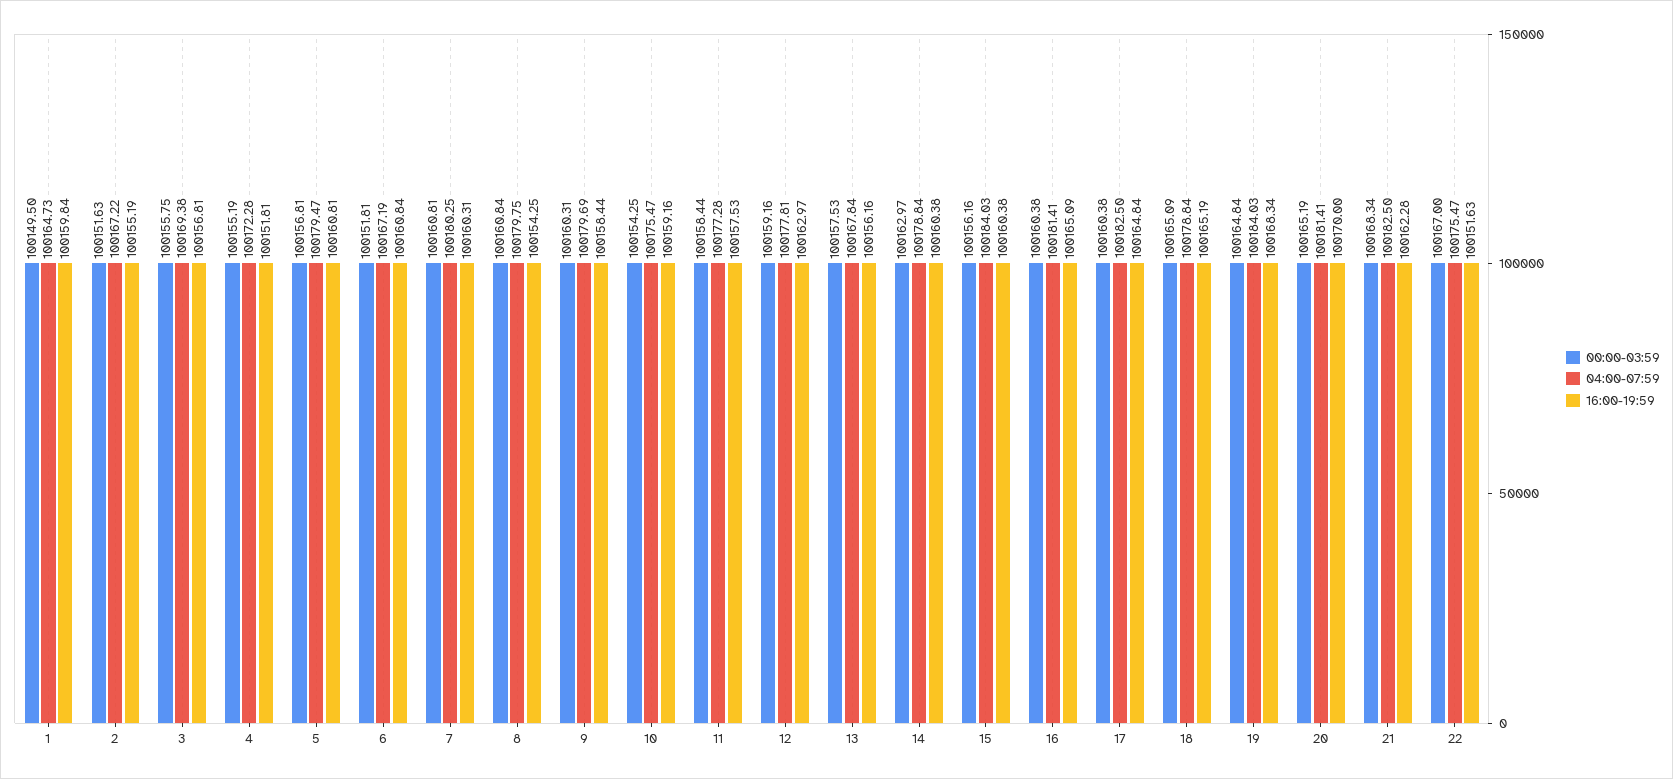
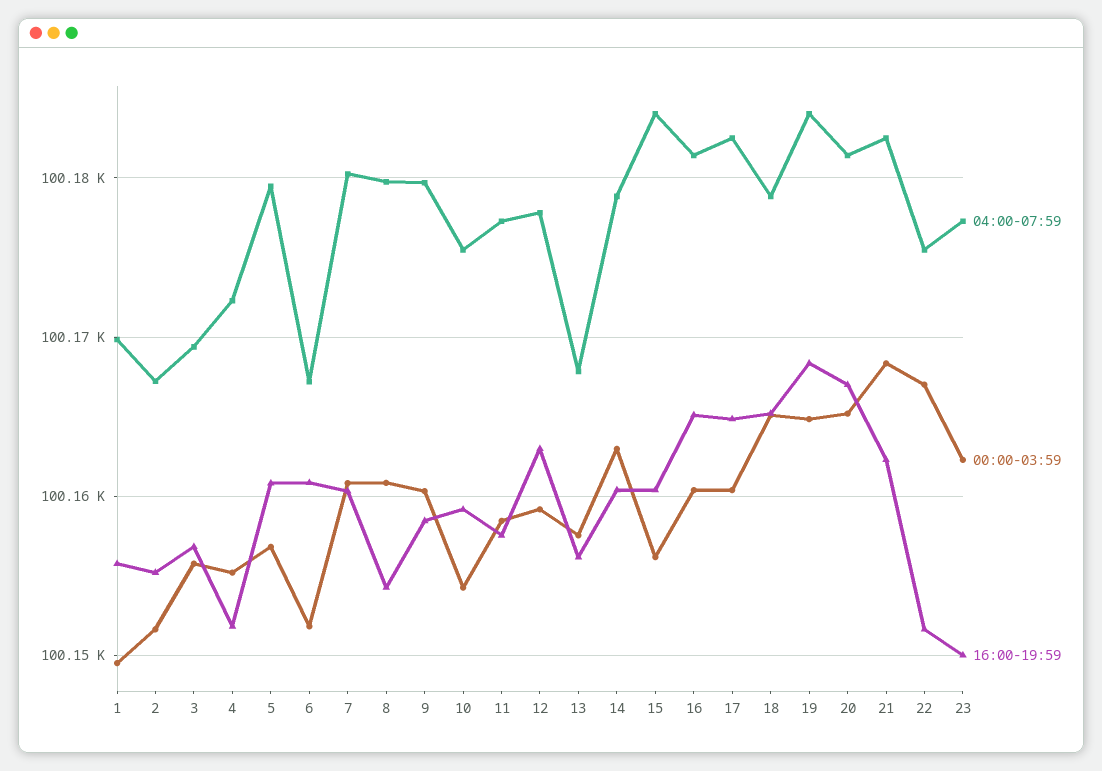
  {
    "00:00-03:59": {
      "1": 100149.5,
      "2": 100151.63,
      "3": 100155.75,
      "4": 100155.19,
      "5": 100156.81,
      "6": 100151.81,
      "7": 100160.81,
      "8": 100160.84,
      "9": 100160.31,
      "10": 100154.25,
      "11": 100158.44,
      "12": 100159.16,
      "13": 100157.53,
      "14": 100162.97,
      "15": 100156.16,
      "16": 100160.38,
      "17": 100160.38,
      "18": 100165.09,
      "19": 100164.84,
      "20": 100165.19,
      "21": 100168.34,
-     "22": 100167
+     "22": 100167,
+     "23": 100162
    },
    "04:00-07:59": {
-     "1": 100164.73,
+     "1": 100170,
      "2": 100167.22,
      "3": 100169.38,
      "4": 100172.28,
      "5": 100179.47,
      "6": 100167.19,
      "7": 100180.25,
      "8": 100179.75,
      "9": 100179.69,
      "10": 100175.47,
      "11": 100177.28,
      "12": 100177.81,
      "13": 100167.84,
      "14": 100178.84,
      "15": 100184.03,
      "16": 100181.41,
      "17": 100182.5,
      "18": 100178.84,
      "19": 100184.03,
      "20": 100181.41,
      "21": 100182.5,
-     "22": 100175.47
+     "22": 100175.47,
+     "23": 100177
    },
    "16:00-19:59": {
-     "1": 100159.84,
+     "1": 100156,
      "2": 100155.19,
      "3": 100156.81,
      "4": 100151.81,
      "5": 100160.81,
      "6": 100160.84,
      "7": 100160.31,
      "8": 100154.25,
      "9": 100158.44,
      "10": 100159.16,
      "11": 100157.53,
      "12": 100162.97,
      "13": 100156.16,
      "14": 100160.38,
      "15": 100160.38,
      "16": 100165.09,
      "17": 100164.84,
      "18": 100165.19,
      "19": 100168.34,
-     "20": 100170,
+     "20": 100167,
      "21": 100162.28,
-     "22": 100151.63
+     "22": 100151.63,
+     "23": 100150
    }
  }

